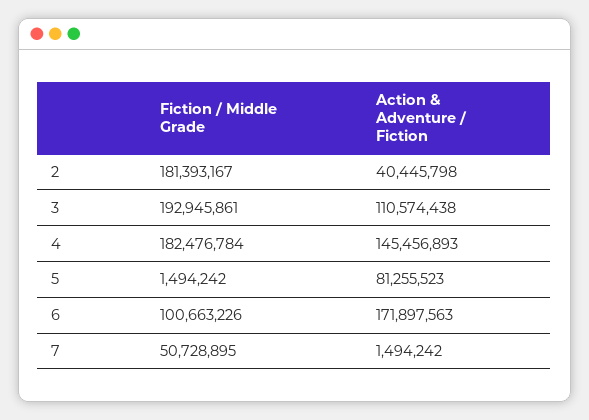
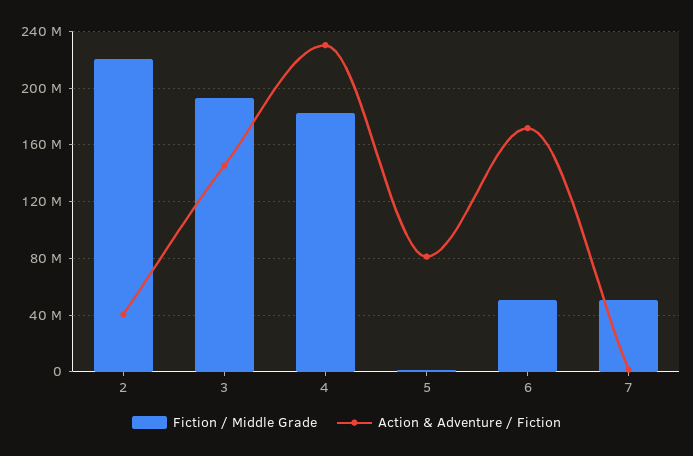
  {
    "Fiction / Middle Grade": {
-     "2": 181393167,
+     "2": 220000000,
      "3": 192945861,
      "4": 182476784,
      "5": 1494242,
-     "6": 100663226,
+     "6": 50000000,
      "7": 50728895
    },
    "Action & Adventure / Fiction": {
      "2": 40445798,
-     "3": 110574438,
+     "3": 145000000,
-     "4": 145456893,
+     "4": 230000000,
      "5": 81255523,
      "6": 171897563,
      "7": 1494242
    }
  }

